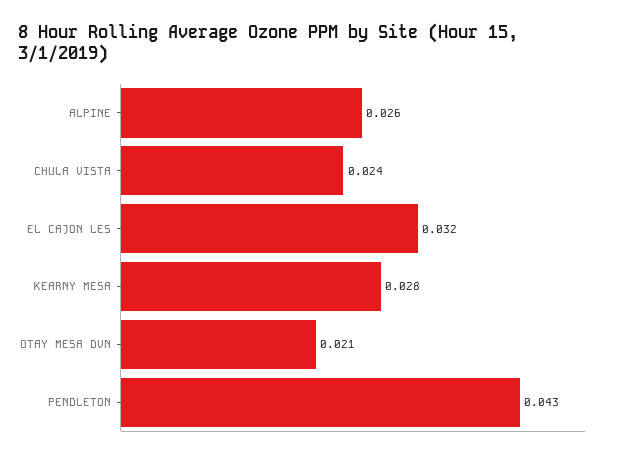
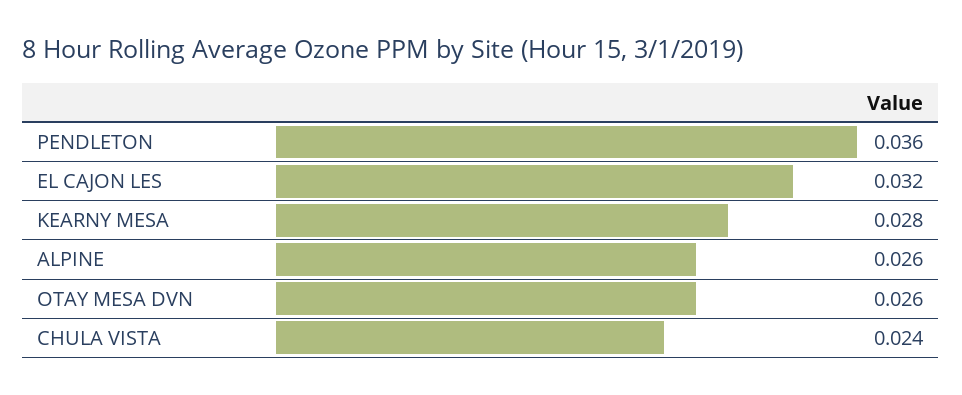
  {
    "ALPINE": 0.026,
    "CHULA VISTA": 0.024,
    "EL CAJON LES": 0.032,
    "KEARNY MESA": 0.028,
-   "OTAY MESA DVN": 0.021,
+   "OTAY MESA DVN": 0.026,
-   "PENDLETON": 0.043
+   "PENDLETON": 0.036
  }

